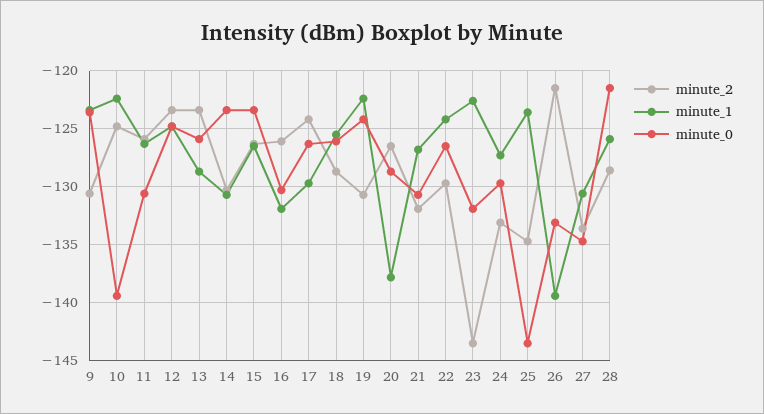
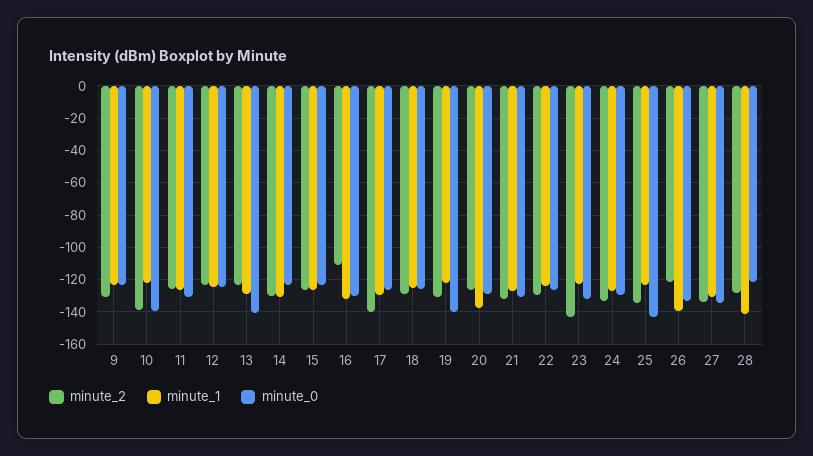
  {
    "minute_2": {
      "9": -131,
-     "10": -125,
+     "10": -140,
      "11": -126,
      "12": -123,
      "13": -123,
      "14": -130,
      "15": -126,
-     "16": -126,
+     "16": -110,
-     "17": -124,
+     "17": -140,
      "18": -129,
      "19": -131,
      "20": -127,
      "21": -132,
      "22": -130,
      "23": -144,
      "24": -133,
      "25": -135,
      "26": -122,
      "27": -134,
      "28": -129
    },
    "minute_1": {
      "9": -123,
      "10": -122,
      "11": -126,
      "12": -125,
      "13": -129,
      "14": -131,
      "15": -127,
      "16": -132,
      "17": -130,
      "18": -126,
      "19": -122,
      "20": -138,
      "21": -127,
      "22": -124,
      "23": -123,
      "24": -127,
      "25": -124,
      "26": -139,
      "27": -131,
-     "28": -126
+     "28": -140
    },
    "minute_0": {
      "9": -124,
      "10": -139,
      "11": -131,
      "12": -125,
-     "13": -126,
+     "13": -140,
      "14": -123,
      "15": -123,
      "16": -130,
      "17": -126,
      "18": -126,
-     "19": -124,
+     "19": -140,
      "20": -129,
      "21": -131,
      "22": -127,
      "23": -132,
      "24": -130,
      "25": -144,
      "26": -133,
      "27": -135,
      "28": -122
    }
  }

